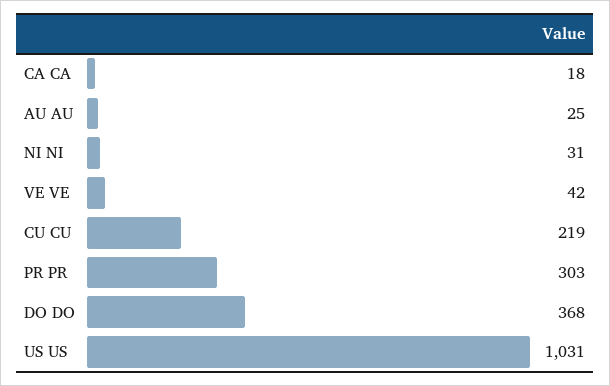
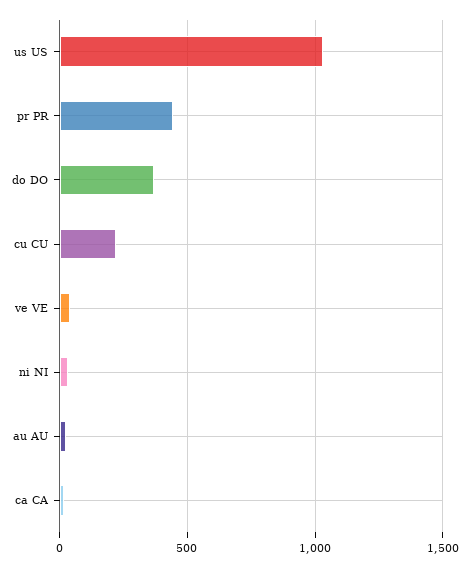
  {
    "CA CA": 18,
    "AU AU": 25,
    "NI NI": 31,
    "VE VE": 42,
    "CU CU": 219,
-   "PR PR": 303,
+   "PR PR": 450,
    "DO DO": 368,
    "US US": 1031
  }

